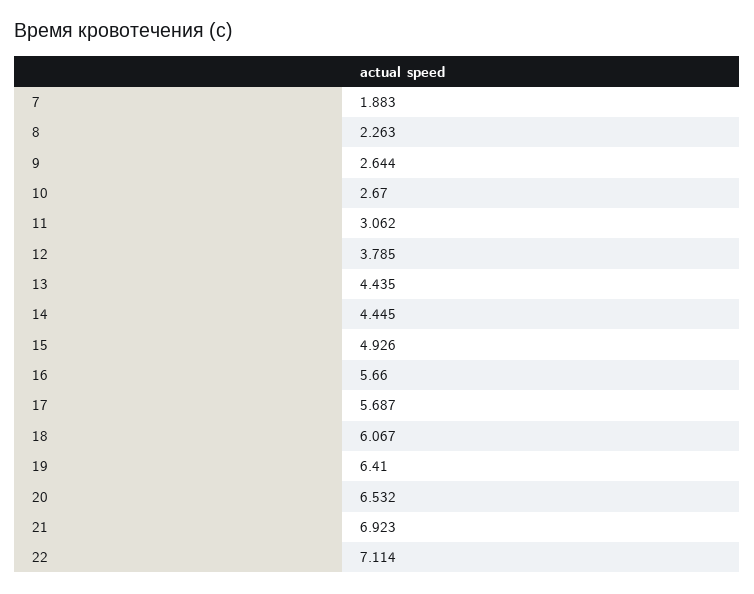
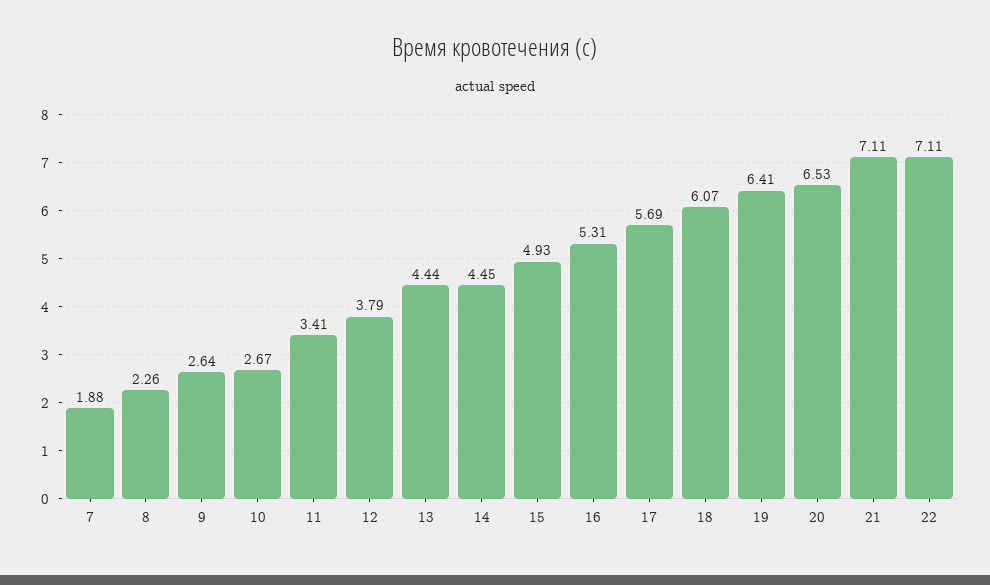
  {
    "7": 1.883,
    "8": 2.263,
    "9": 2.644,
    "10": 2.67,
-   "11": 3.062,
+   "11": 3.41,
    "12": 3.785,
    "13": 4.435,
    "14": 4.445,
    "15": 4.926,
-   "16": 5.66,
+   "16": 5.31,
    "17": 5.687,
    "18": 6.067,
    "19": 6.41,
    "20": 6.532,
-   "21": 6.923,
+   "21": 7.11,
    "22": 7.114
  }

